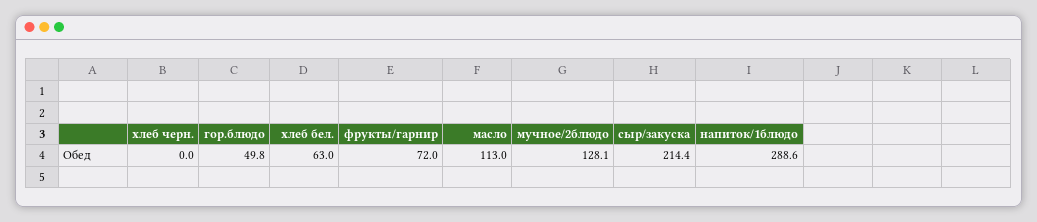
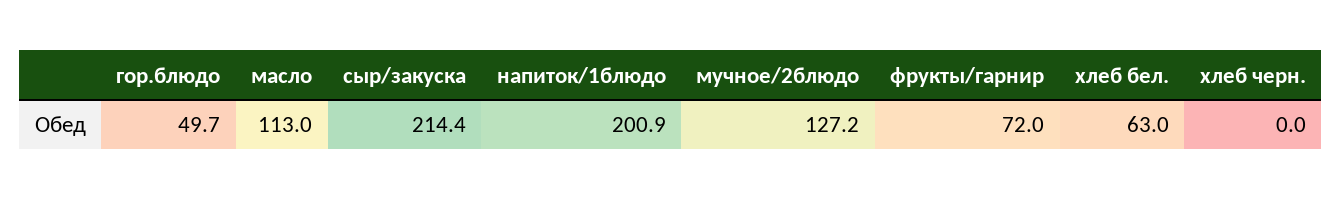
  {
    "хлеб черн.": 0,
-   "гор.блюдо": 49.8,
+   "гор.блюдо": 49.7,
    "хлеб бел.": 63,
    "фрукты/гарнир": 72,
    "масло": 113,
-   "мучное/2блюдо": 128.1,
+   "мучное/2блюдо": 127.2,
    "сыр/закуска": 214.4,
-   "напиток/1блюдо": 288.6
+   "напиток/1блюдо": 200.9
  }

